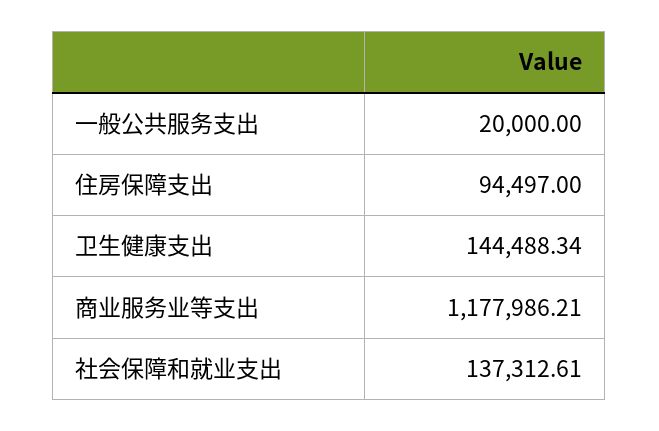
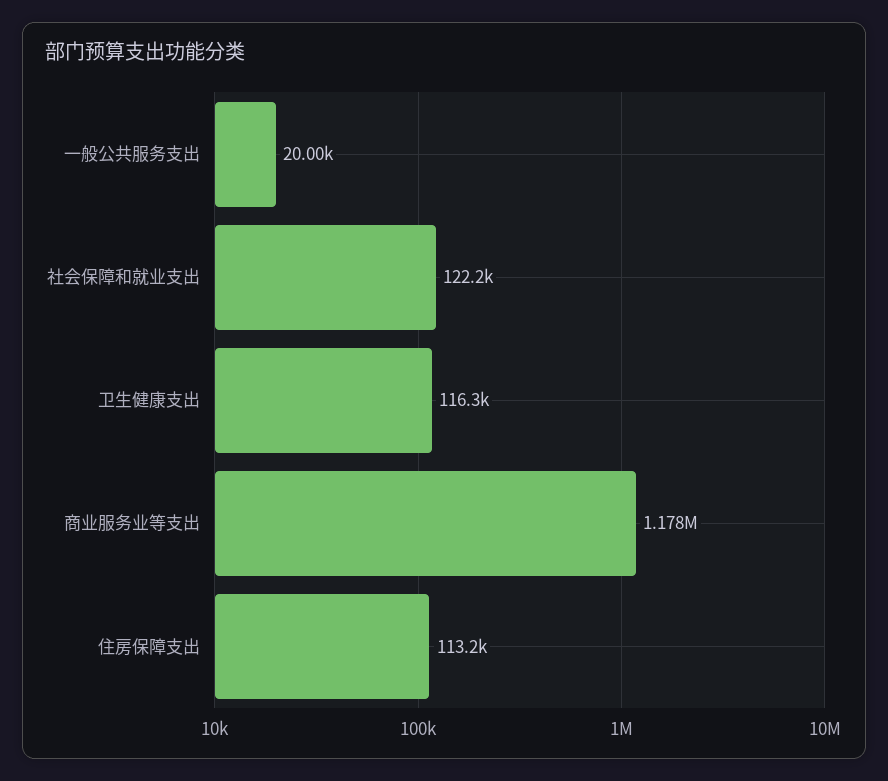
  {
    "一般公共服务支出": 20000,
-   "住房保障支出": 94497,
+   "住房保障支出": 113200,
-   "卫生健康支出": 144488.34,
+   "卫生健康支出": 116300,
    "商业服务业等支出": 1177986.21,
-   "社会保障和就业支出": 137312.61
+   "社会保障和就业支出": 122200
  }

